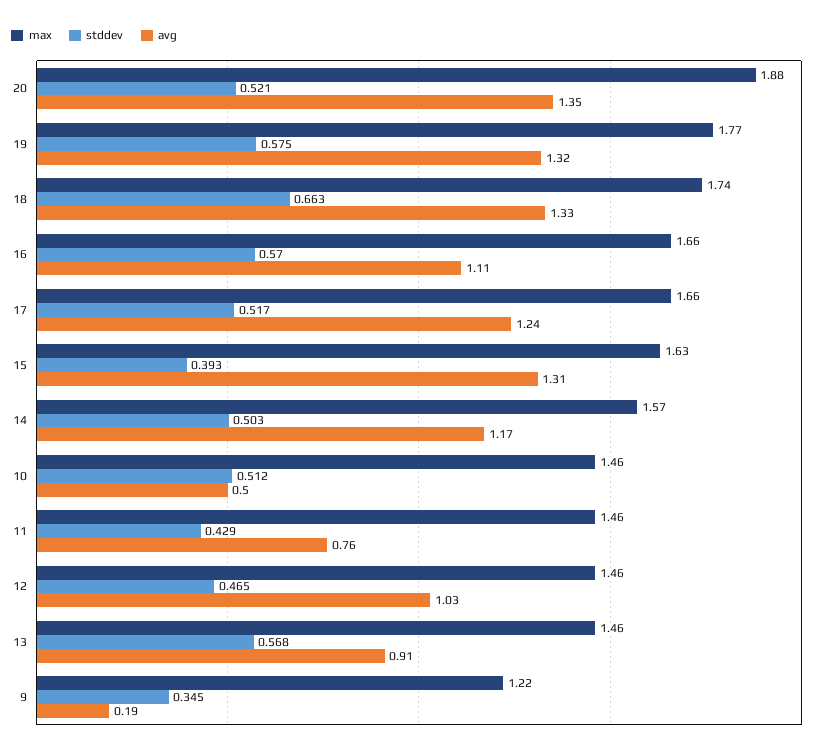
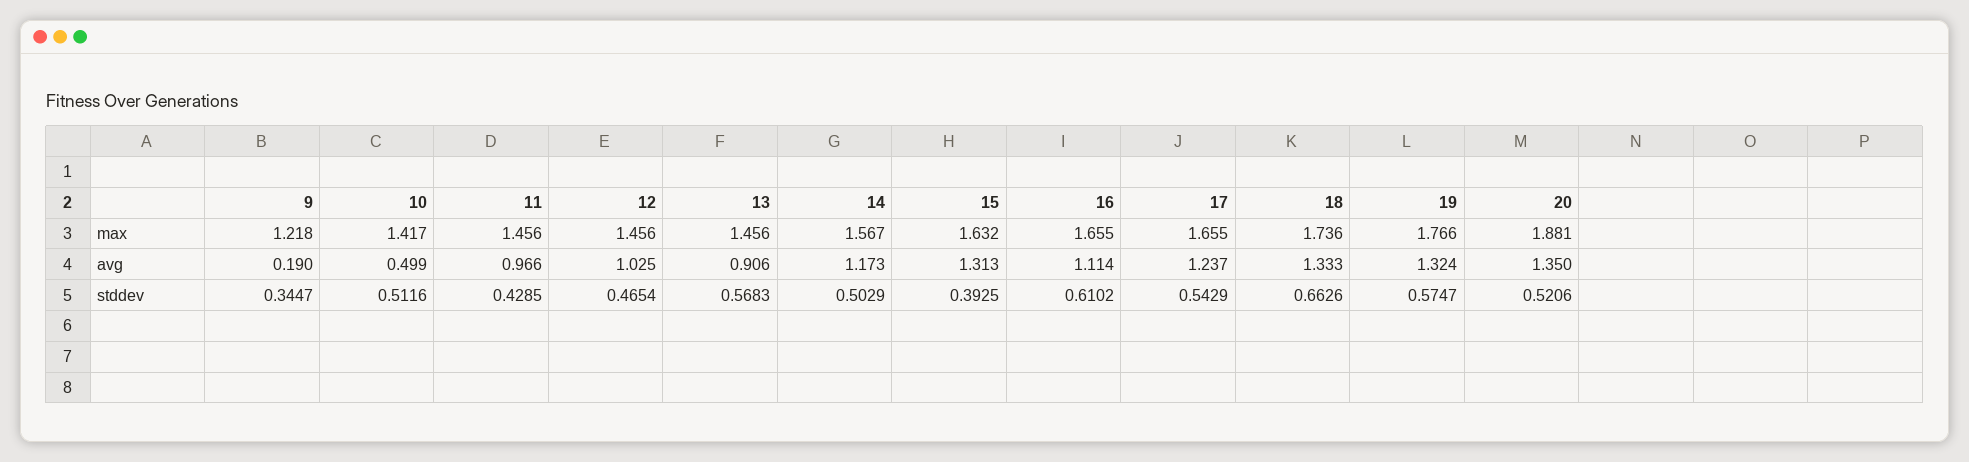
  {
    "max": {
      "20": 1.881,
      "19": 1.766,
      "18": 1.736,
      "16": 1.655,
      "17": 1.655,
      "15": 1.632,
      "14": 1.567,
-     "10": 1.46,
+     "10": 1.417,
      "11": 1.456,
      "12": 1.456,
      "13": 1.456,
      "9": 1.218
    },
    "stddev": {
      "20": 0.5206,
      "19": 0.5747,
      "18": 0.6626,
-     "16": 0.57,
+     "16": 0.6102,
-     "17": 0.517,
+     "17": 0.5429,
      "15": 0.3925,
      "14": 0.5029,
      "10": 0.5116,
      "11": 0.4285,
      "12": 0.4654,
      "13": 0.5683,
      "9": 0.3447
    },
    "avg": {
      "20": 1.35,
      "19": 1.324,
      "18": 1.333,
      "16": 1.114,
      "17": 1.237,
      "15": 1.313,
      "14": 1.173,
      "10": 0.499,
-     "11": 0.76,
+     "11": 0.966,
      "12": 1.025,
      "13": 0.906,
      "9": 0.19
    }
  }

